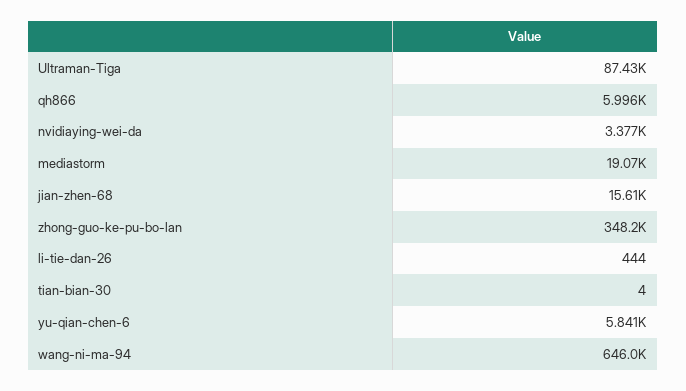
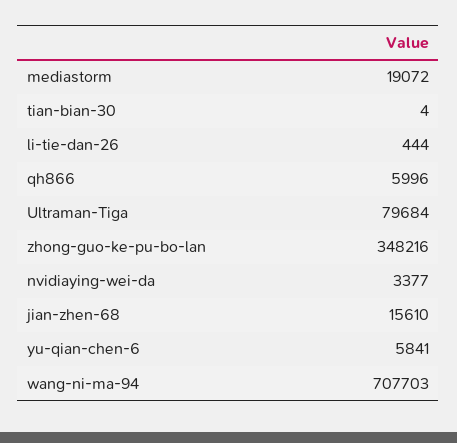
  {
-   "Ultraman-Tiga": 87430,
+   "Ultraman-Tiga": 79684,
    "qh866": 5996,
    "nvidiaying-wei-da": 3377,
    "mediastorm": 19072,
    "jian-zhen-68": 15610,
    "zhong-guo-ke-pu-bo-lan": 348216,
    "li-tie-dan-26": 444,
    "tian-bian-30": 4,
    "yu-qian-chen-6": 5841,
-   "wang-ni-ma-94": 646000
+   "wang-ni-ma-94": 707703
  }

